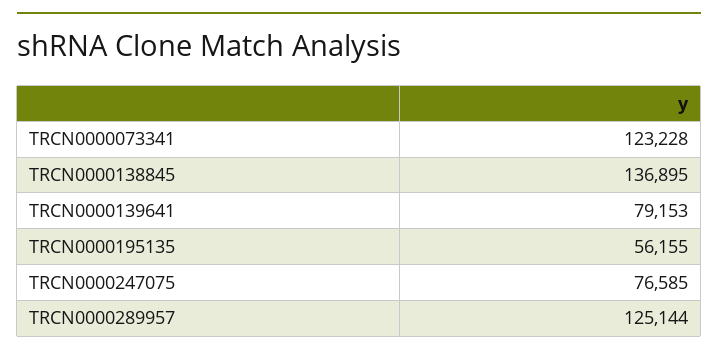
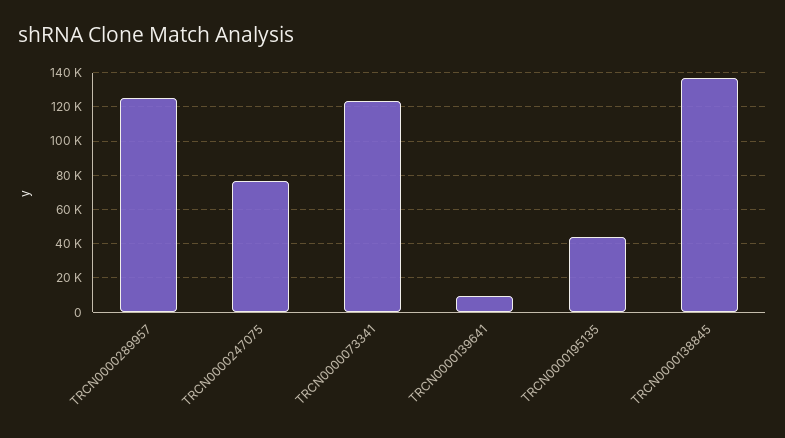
  {
    "TRCN0000073341": 123228,
    "TRCN0000138845": 136895,
-   "TRCN0000139641": 79153,
+   "TRCN0000139641": 10000,
-   "TRCN0000195135": 56155,
+   "TRCN0000195135": 45000,
    "TRCN0000247075": 76585,
    "TRCN0000289957": 125144
  }

